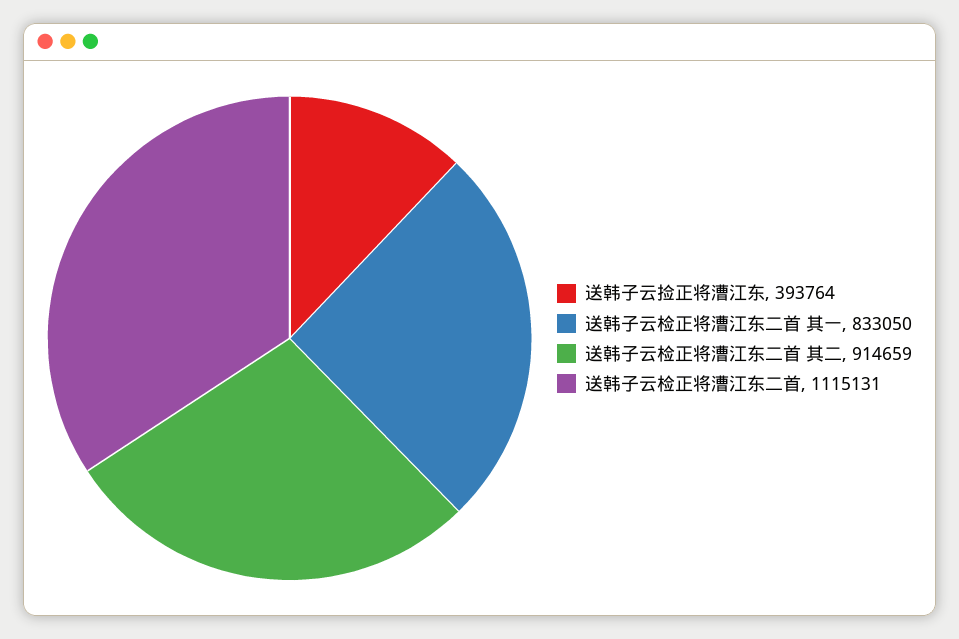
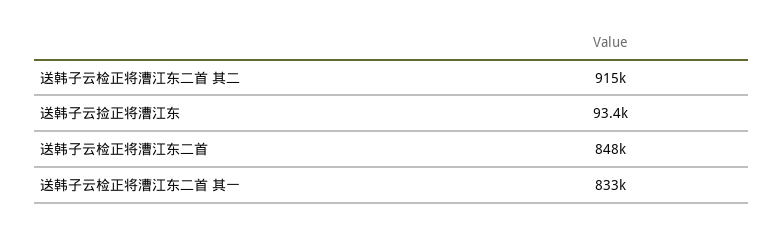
  {
-   "送韩子云捡正将漕江东": 393764,
+   "送韩子云捡正将漕江东": 93400,
    "送韩子云检正将漕江东二首 其一": 833050,
    "送韩子云检正将漕江东二首 其二": 914659,
-   "送韩子云检正将漕江东二首": 1115131
+   "送韩子云检正将漕江东二首": 848000
  }

